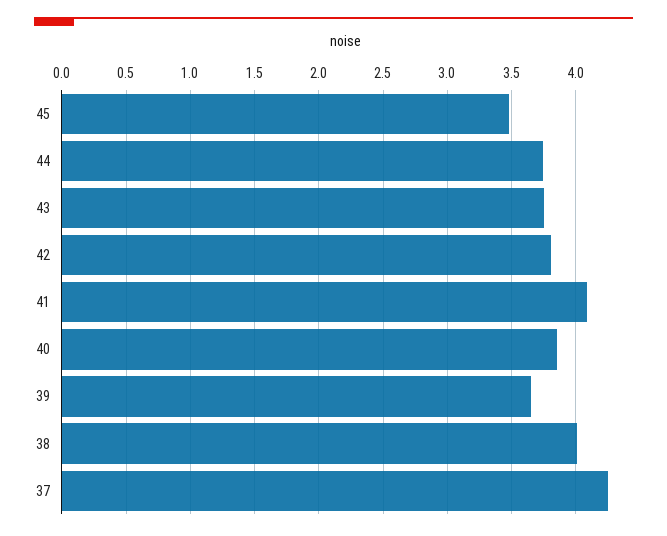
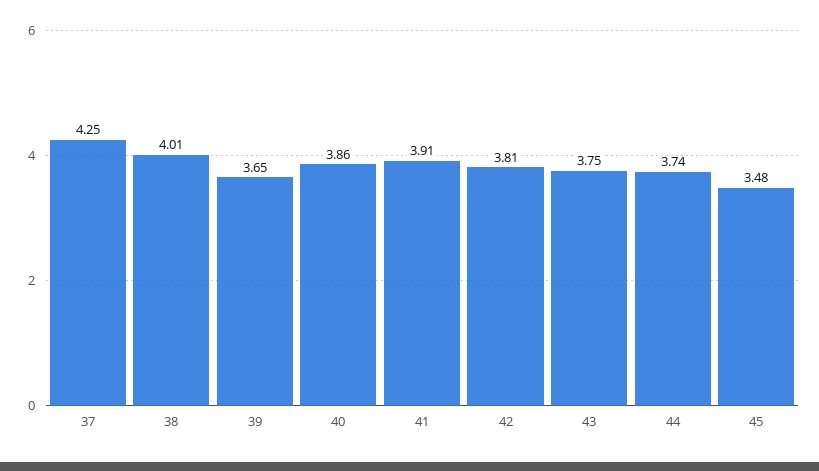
  {
    "45": 3.48,
    "44": 3.74,
    "43": 3.75,
    "42": 3.81,
-   "41": 4.1,
+   "41": 3.91,
    "40": 3.86,
    "39": 3.65,
    "38": 4.01,
    "37": 4.25
  }

